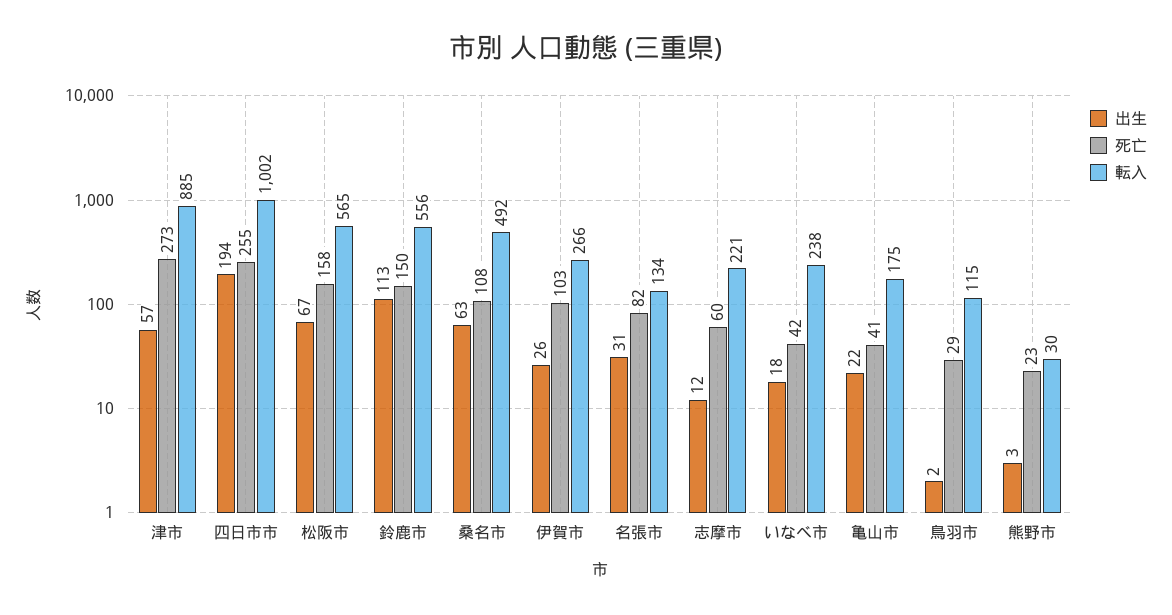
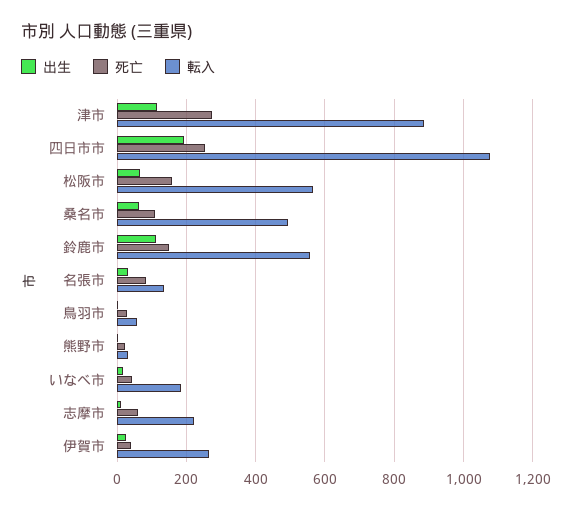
  {
    "出生": {
-     "津市": 57,
+     "津市": 120,
      "四日市市": 194,
      "松阪市": 67,
      "鈴鹿市": 113,
      "桑名市": 63,
      "伊賀市": 26,
      "名張市": 31,
      "志摩市": 12,
      "いなべ市": 18,
-     "亀山市": 22,
      "鳥羽市": 2,
      "熊野市": 3
    },
    "死亡": {
      "津市": 273,
      "四日市市": 255,
      "松阪市": 158,
      "鈴鹿市": 150,
      "桑名市": 108,
-     "伊賀市": 103,
+     "伊賀市": 40,
      "名張市": 82,
      "志摩市": 60,
      "いなべ市": 42,
-     "亀山市": 41,
      "鳥羽市": 29,
      "熊野市": 23
    },
    "転入": {
      "津市": 885,
-     "四日市市": 1002,
+     "四日市市": 1080,
      "松阪市": 565,
      "鈴鹿市": 556,
      "桑名市": 492,
      "伊賀市": 266,
      "名張市": 134,
      "志摩市": 221,
-     "いなべ市": 238,
+     "いなべ市": 180,
-     "亀山市": 175,
-     "鳥羽市": 115,
+     "鳥羽市": 60,
      "熊野市": 30
    }
  }

